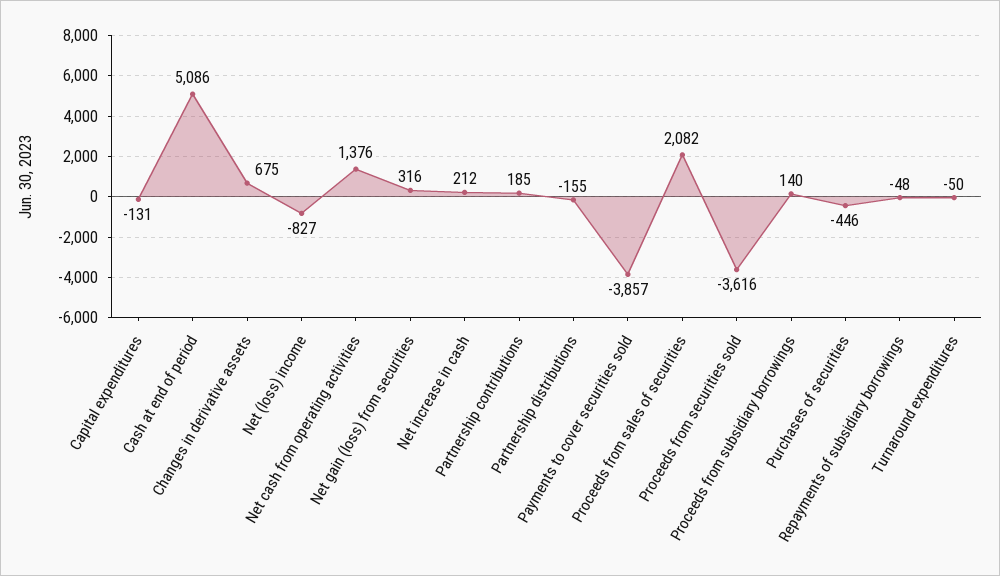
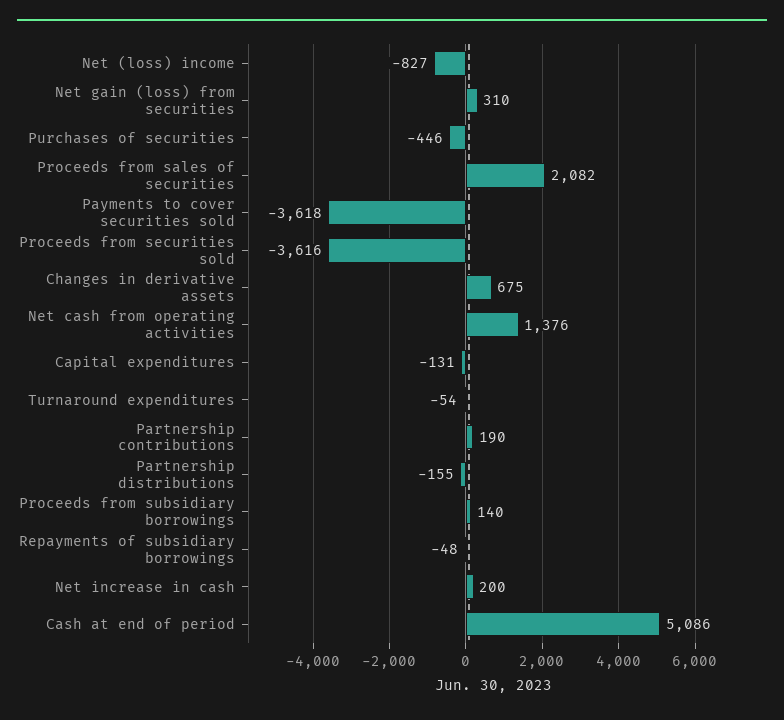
  {
    "Capital expenditures": -131,
    "Cash at end of period": 5086,
    "Changes in derivative assets": 675,
    "Net (loss) income": -827,
    "Net cash from operating activities": 1376,
-   "Net gain (loss) from securities": 316,
+   "Net gain (loss) from securities": 310,
-   "Net increase in cash": 212,
+   "Net increase in cash": 200,
-   "Partnership contributions": 185,
+   "Partnership contributions": 190,
    "Partnership distributions": -155,
-   "Payments to cover securities sold": -3857,
+   "Payments to cover securities sold": -3618,
    "Proceeds from sales of securities": 2082,
    "Proceeds from securities sold": -3616,
    "Proceeds from subsidiary borrowings": 140,
    "Purchases of securities": -446,
    "Repayments of subsidiary borrowings": -48,
-   "Turnaround expenditures": -50
+   "Turnaround expenditures": -54
  }

